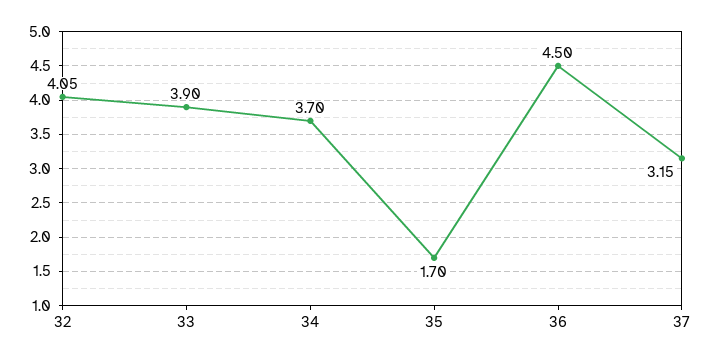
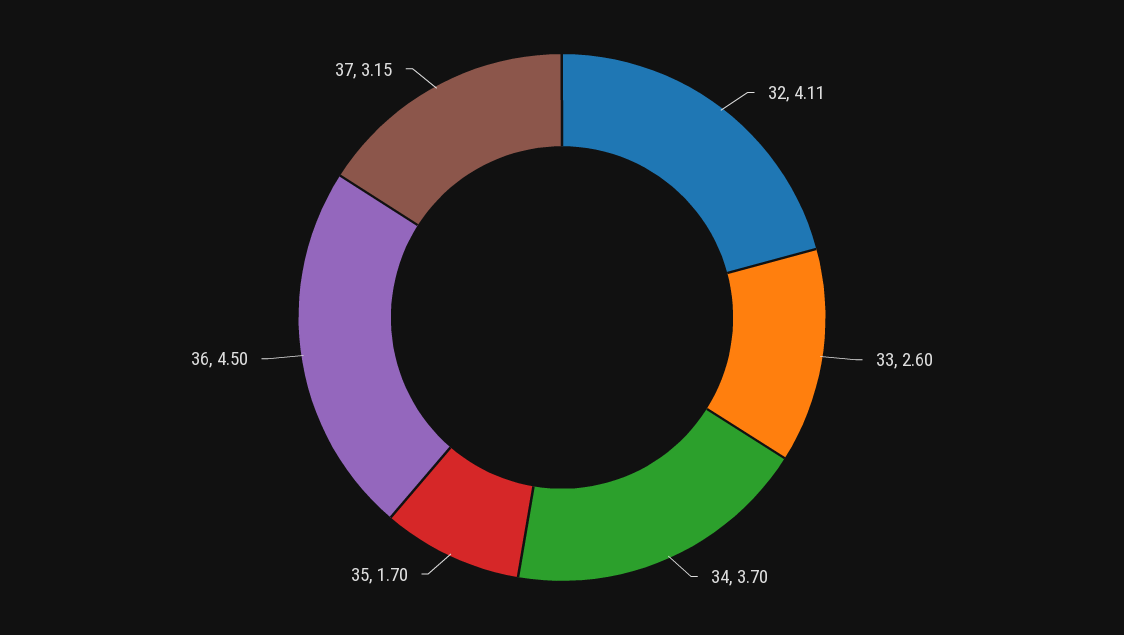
  {
-   "32": 4.05,
+   "32": 4.11,
-   "33": 3.9,
+   "33": 2.6,
    "34": 3.7,
    "35": 1.7,
    "36": 4.5,
    "37": 3.15
  }

